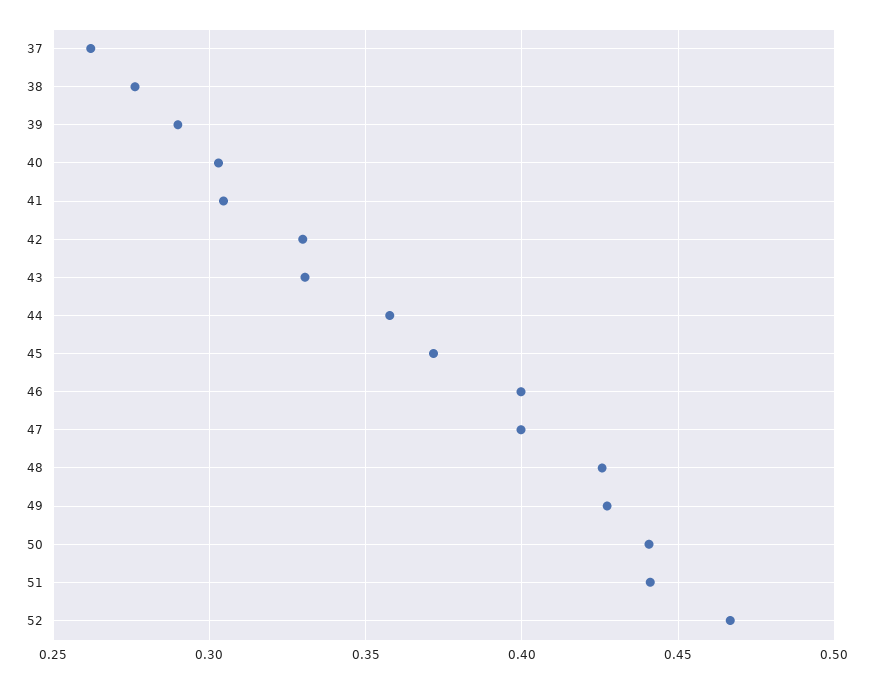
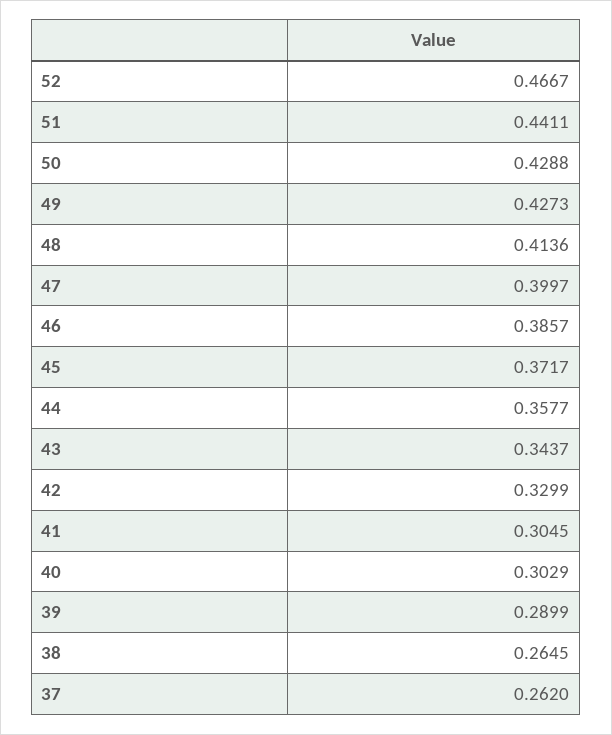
  {
    "37": 0.262,
-   "38": 0.275,
+   "38": 0.2645,
    "39": 0.2899,
    "40": 0.3029,
    "41": 0.3045,
    "42": 0.3299,
-   "43": 0.33,
+   "43": 0.3437,
    "44": 0.3577,
    "45": 0.3717,
-   "46": 0.4,
+   "46": 0.3857,
    "47": 0.3997,
-   "48": 0.425,
+   "48": 0.4136,
    "49": 0.4273,
-   "50": 0.44,
+   "50": 0.4288,
    "51": 0.4411,
    "52": 0.4667
  }

